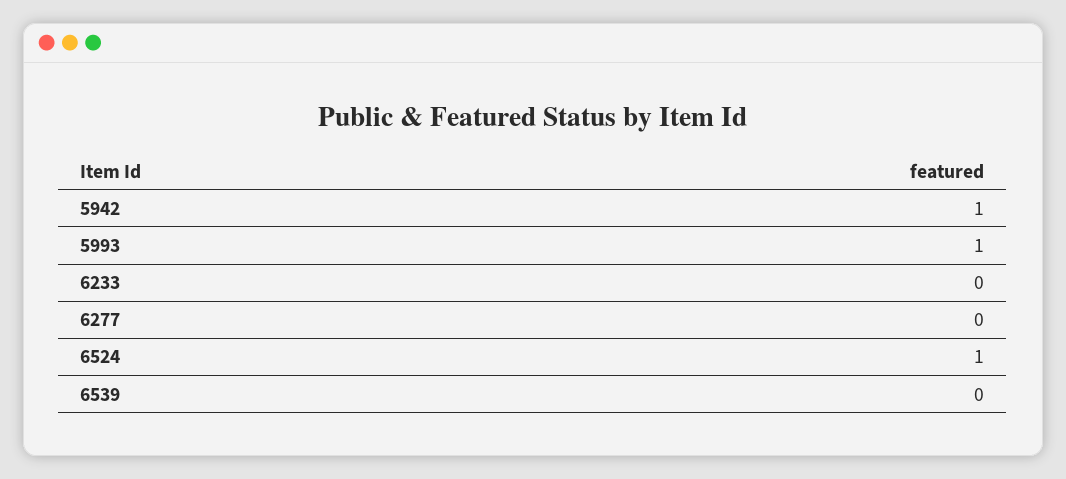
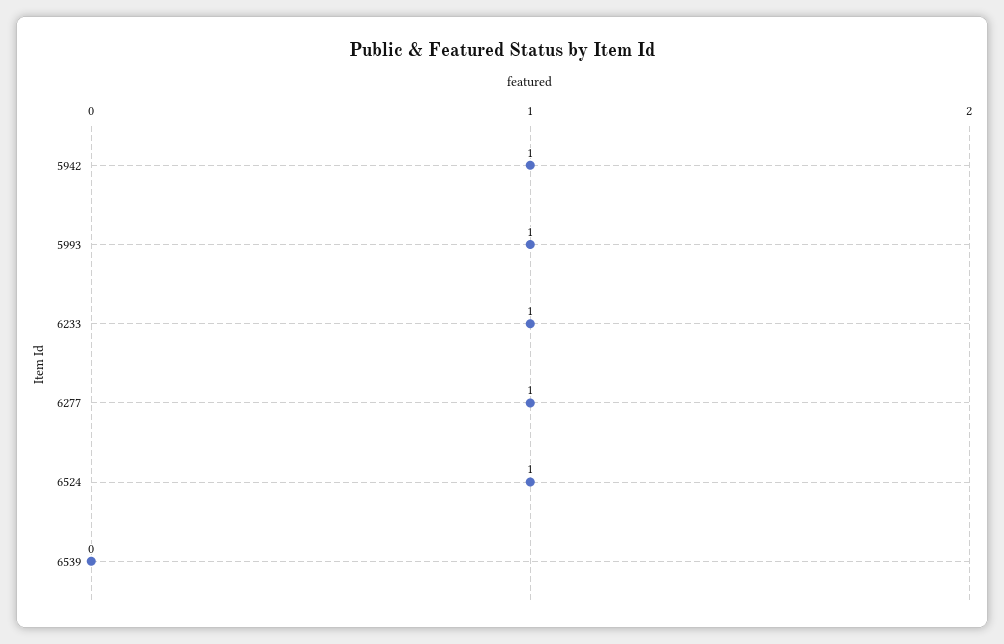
  {
    "5942": 1,
    "5993": 1,
-   "6233": 0,
+   "6233": 1,
-   "6277": 0,
+   "6277": 1,
    "6524": 1,
    "6539": 0
  }

